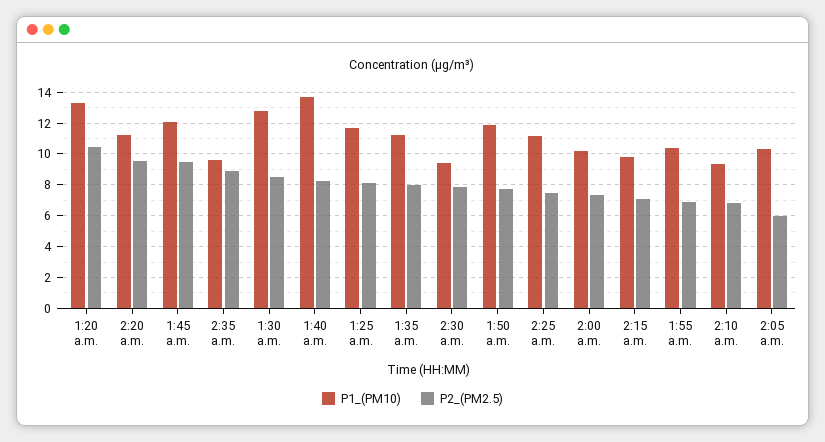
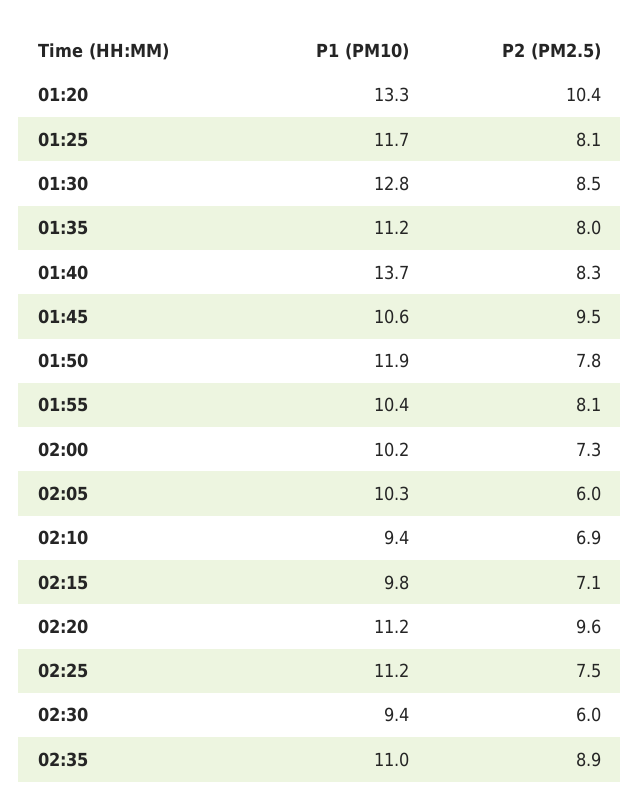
  {
    "P1_(PM10)": {
      "1:20 a.m.": 13.3,
      "2:20 a.m.": 11.2,
-     "1:45 a.m.": 12,
+     "1:45 a.m.": 10.6,
-     "2:35 a.m.": 9.5,
+     "2:35 a.m.": 11,
      "1:30 a.m.": 12.8,
      "1:40 a.m.": 13.7,
      "1:25 a.m.": 11.7,
      "1:35 a.m.": 11.2,
      "2:30 a.m.": 9.4,
      "1:50 a.m.": 11.9,
      "2:25 a.m.": 11.2,
      "2:00 a.m.": 10.2,
      "2:15 a.m.": 9.8,
      "1:55 a.m.": 10.4,
      "2:10 a.m.": 9.4,
      "2:05 a.m.": 10.3
    },
    "P2_(PM2.5)": {
      "1:20 a.m.": 10.4,
      "2:20 a.m.": 9.6,
      "1:45 a.m.": 9.5,
      "2:35 a.m.": 8.9,
      "1:30 a.m.": 8.5,
      "1:40 a.m.": 8.3,
      "1:25 a.m.": 8.1,
      "1:35 a.m.": 8,
-     "2:30 a.m.": 8,
+     "2:30 a.m.": 6,
      "1:50 a.m.": 7.8,
      "2:25 a.m.": 7.5,
      "2:00 a.m.": 7.3,
      "2:15 a.m.": 7.1,
-     "1:55 a.m.": 7,
+     "1:55 a.m.": 8.1,
      "2:10 a.m.": 6.9,
      "2:05 a.m.": 6
    }
  }

